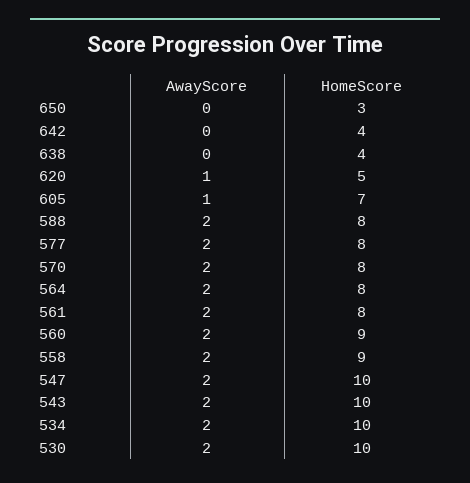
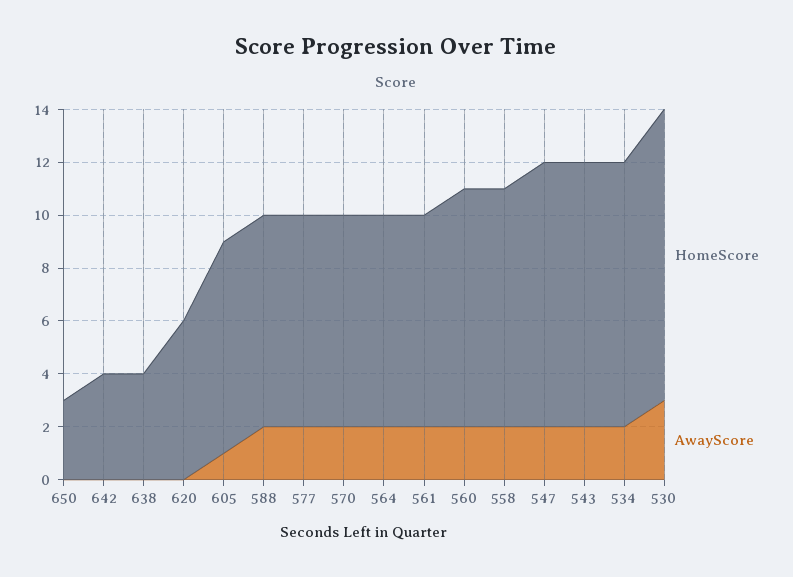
  {
    "AwayScore": {
      "650": 0,
      "642": 0,
      "638": 0,
-     "620": 1,
+     "620": 0,
      "605": 1,
      "588": 2,
      "577": 2,
      "570": 2,
      "564": 2,
      "561": 2,
      "560": 2,
      "558": 2,
      "547": 2,
      "543": 2,
      "534": 2,
-     "530": 2
+     "530": 3
    },
    "HomeScore": {
      "650": 3,
      "642": 4,
      "638": 4,
-     "620": 5,
+     "620": 6,
-     "605": 7,
+     "605": 8,
      "588": 8,
      "577": 8,
      "570": 8,
      "564": 8,
      "561": 8,
      "560": 9,
      "558": 9,
      "547": 10,
      "543": 10,
      "534": 10,
-     "530": 10
+     "530": 11
    }
  }

